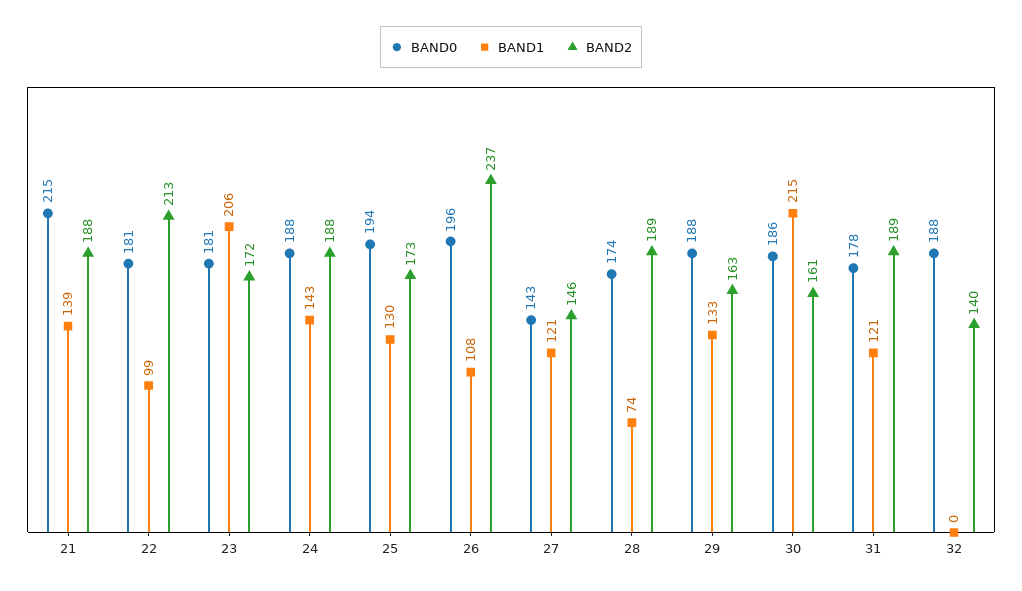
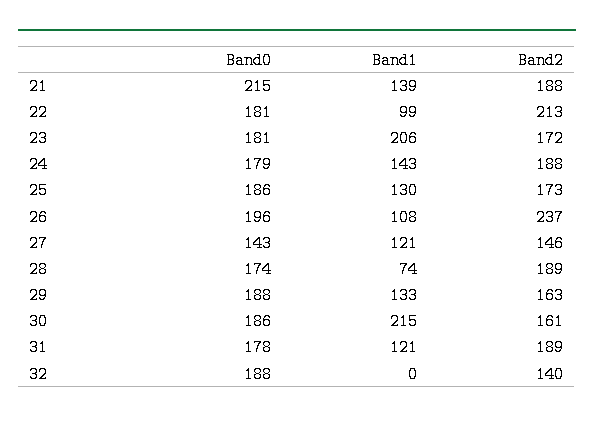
  {
    "BAND0": {
      "21": 215,
      "22": 181,
      "23": 181,
-     "24": 188,
+     "24": 179,
-     "25": 194,
+     "25": 186,
      "26": 196,
      "27": 143,
      "28": 174,
      "29": 188,
      "30": 186,
      "31": 178,
      "32": 188
    },
    "BAND1": {
      "21": 139,
      "22": 99,
      "23": 206,
      "24": 143,
      "25": 130,
      "26": 108,
      "27": 121,
      "28": 74,
      "29": 133,
      "30": 215,
      "31": 121,
      "32": 0
    },
    "BAND2": {
      "21": 188,
      "22": 213,
      "23": 172,
      "24": 188,
      "25": 173,
      "26": 237,
      "27": 146,
      "28": 189,
      "29": 163,
      "30": 161,
      "31": 189,
      "32": 140
    }
  }

